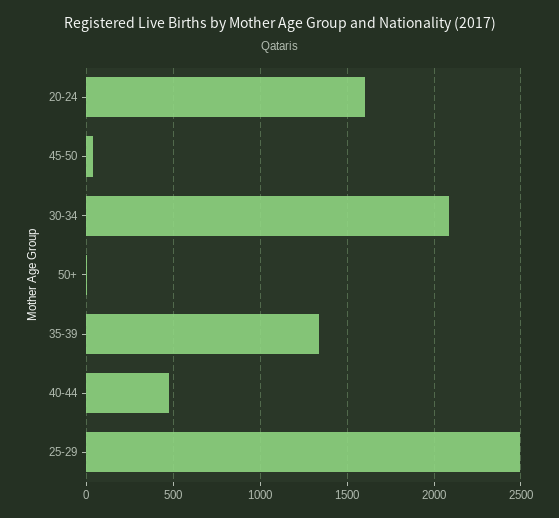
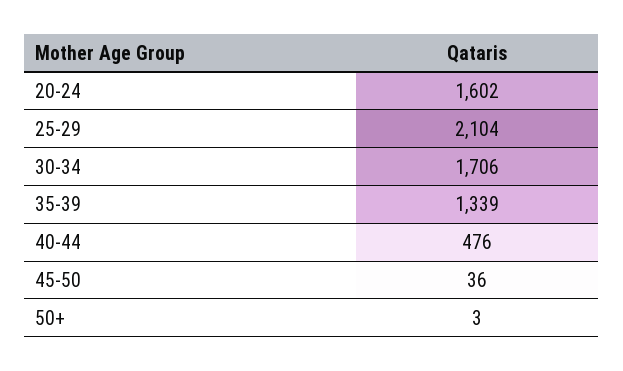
  {
    "20-24": 1602,
    "45-50": 36,
-   "30-34": 2100,
+   "30-34": 1706,
    "50+": 3,
    "35-39": 1339,
    "40-44": 476,
-   "25-29": 2500
+   "25-29": 2104
  }

